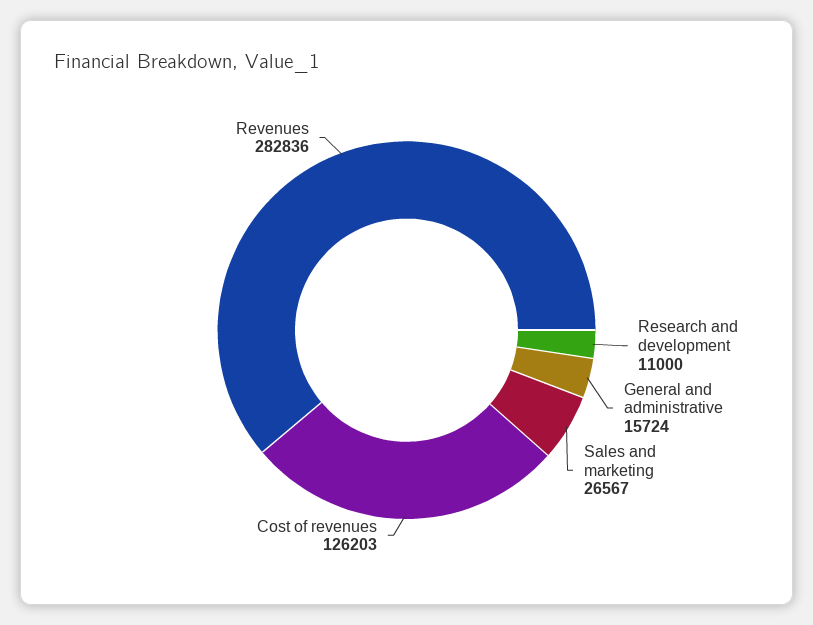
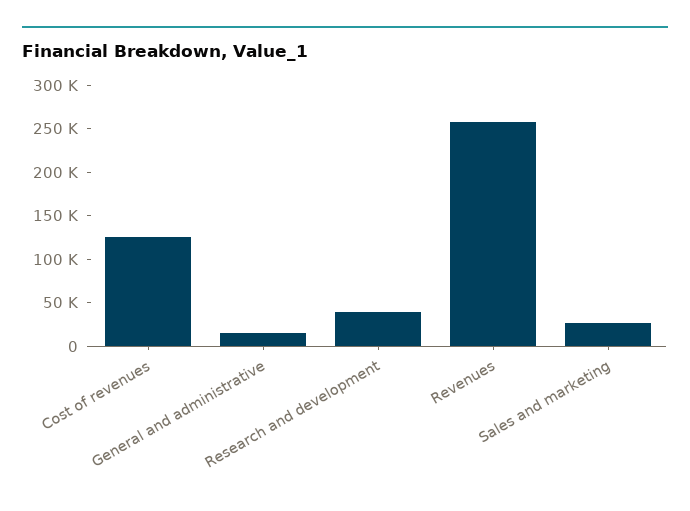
  {
-   "Research and development": 11000,
+   "Research and development": 40000,
    "General and administrative": 15724,
    "Sales and marketing": 26567,
    "Cost of revenues": 126203,
-   "Revenues": 282836
+   "Revenues": 260000
  }

